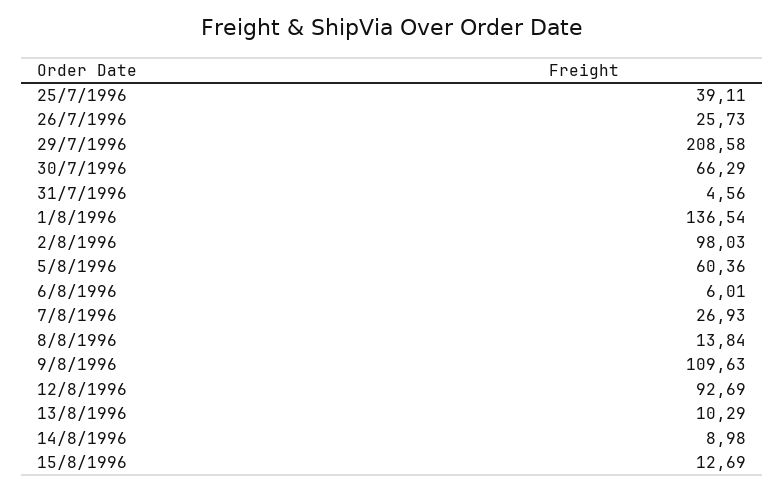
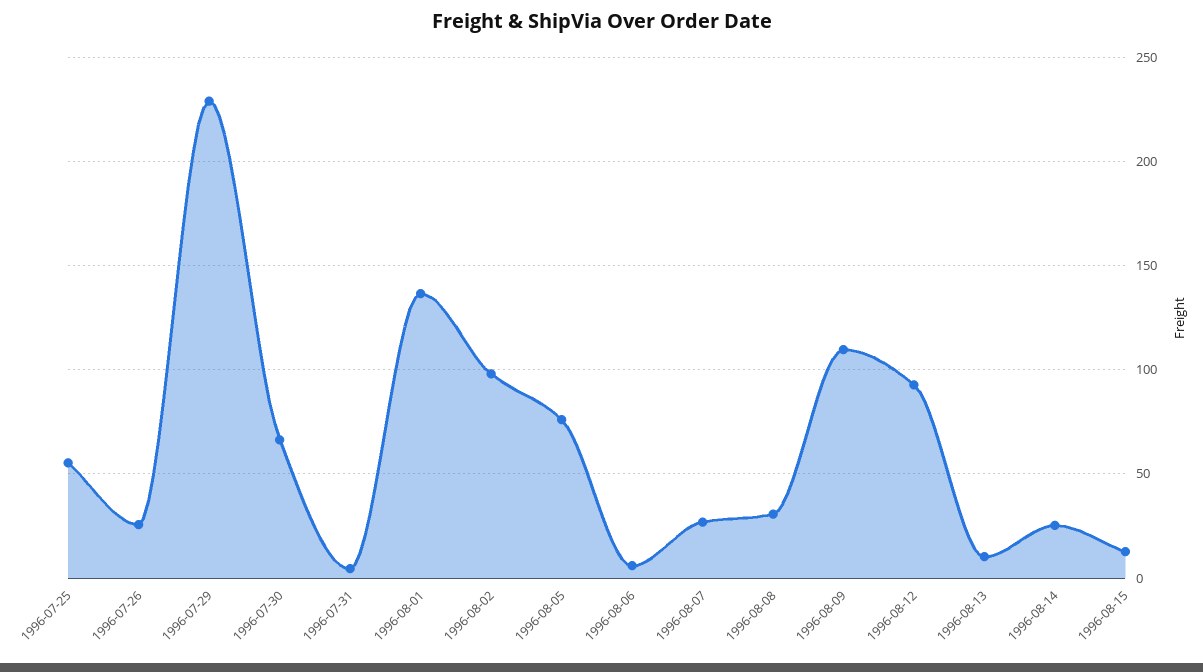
  {
-   "25/7/1996": 39.11,
+   "25/7/1996": 55,
    "26/7/1996": 25.73,
-   "29/7/1996": 208.58,
+   "29/7/1996": 230,
    "30/7/1996": 66.29,
    "31/7/1996": 4.56,
    "1/8/1996": 136.54,
    "2/8/1996": 98.03,
-   "5/8/1996": 60.36,
+   "5/8/1996": 75,
    "6/8/1996": 6.01,
    "7/8/1996": 26.93,
-   "8/8/1996": 13.84,
+   "8/8/1996": 30,
    "9/8/1996": 109.63,
    "12/8/1996": 92.69,
    "13/8/1996": 10.29,
-   "14/8/1996": 8.98,
+   "14/8/1996": 25,
    "15/8/1996": 12.69
  }

